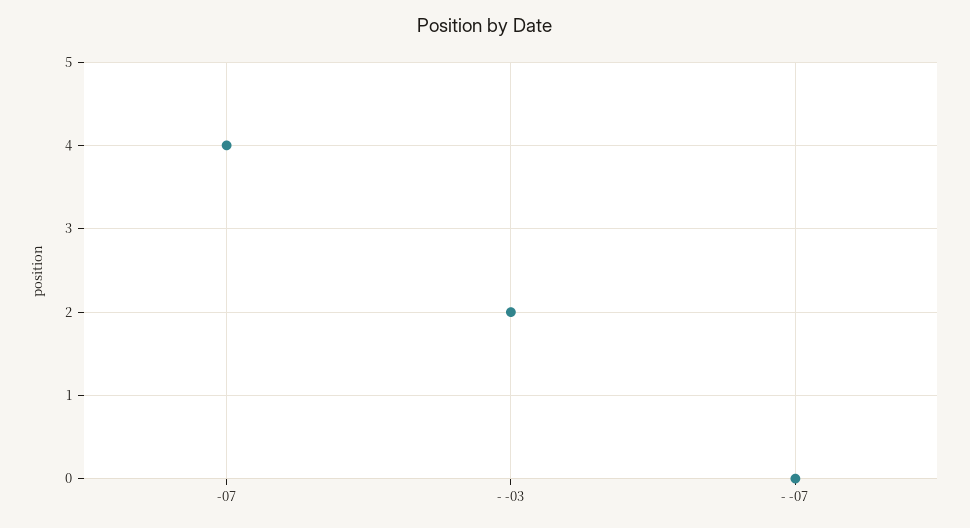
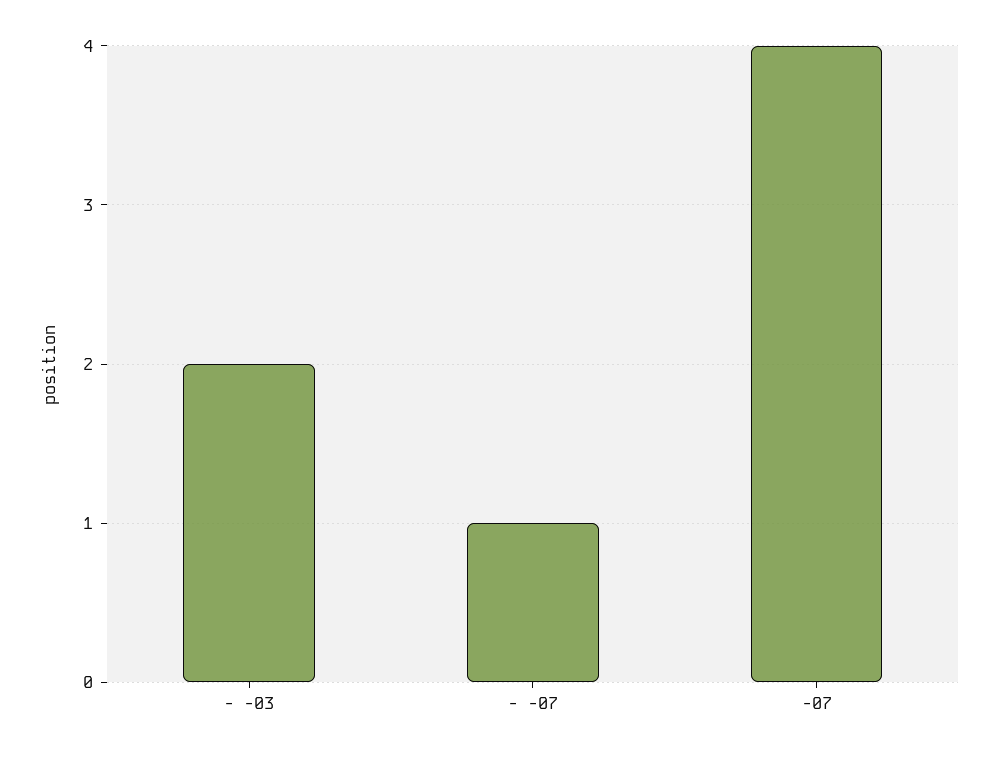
  {
    "-07": 4,
    "- -03": 2,
-   "- -07": 0
+   "- -07": 1
  }

